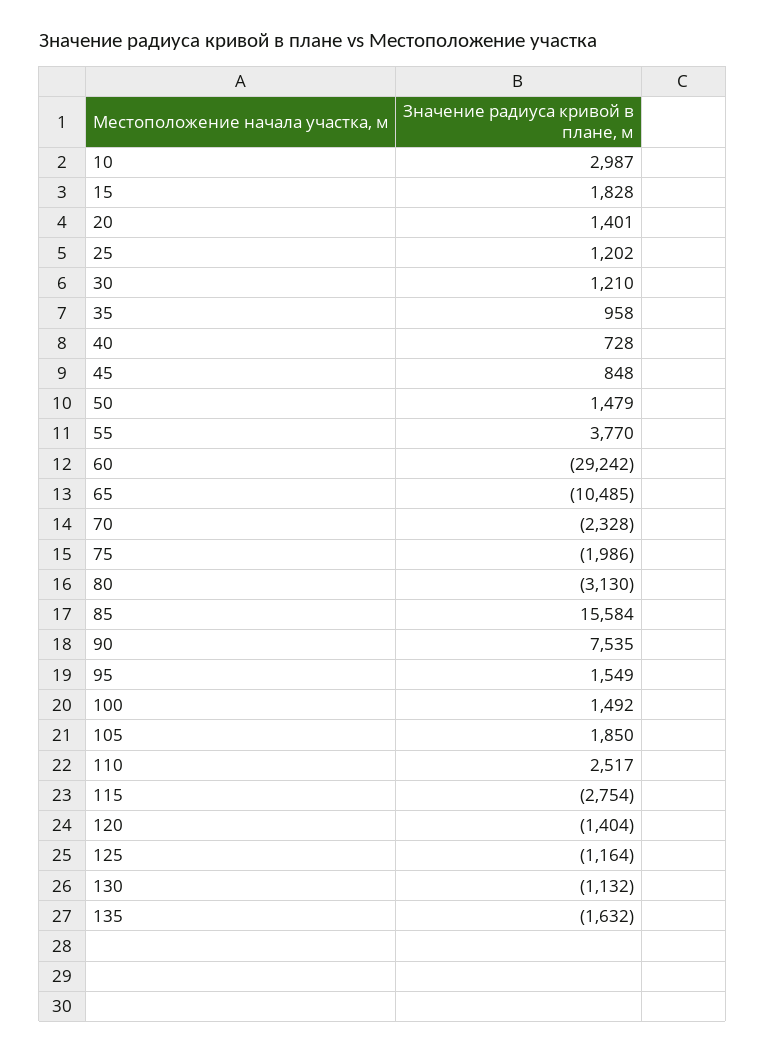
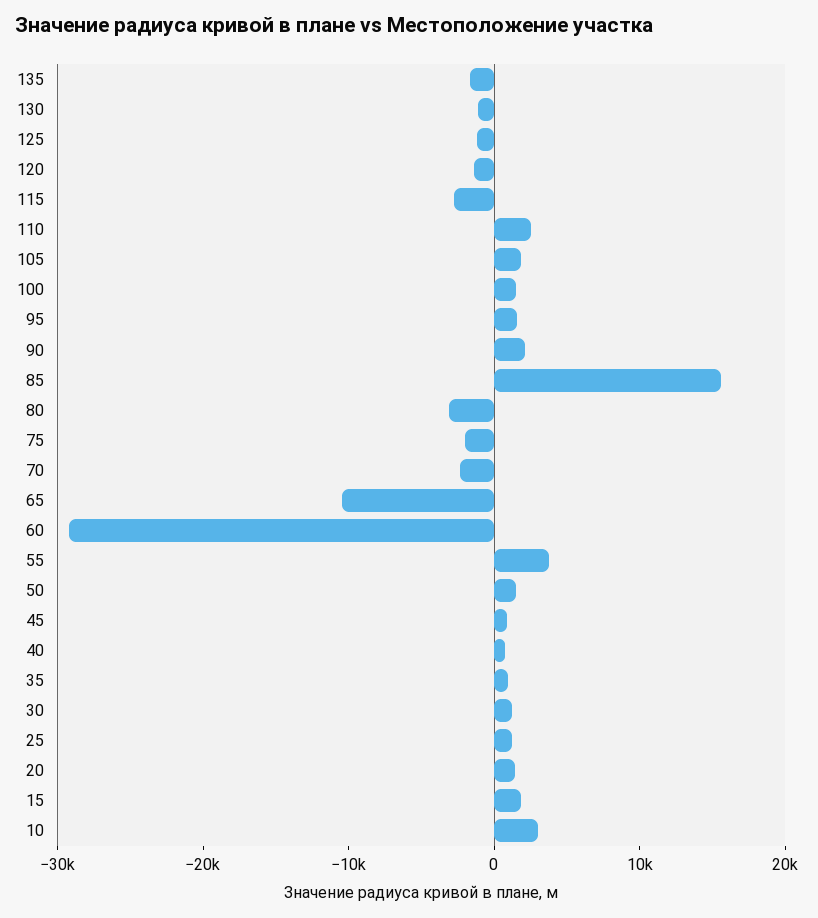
  {
    "10": 2987,
    "15": 1828,
    "20": 1401,
    "25": 1202,
    "30": 1210,
    "35": 958,
    "40": 728,
    "45": 848,
    "50": 1479,
    "55": 3770,
    "60": -29242,
    "65": -10485,
    "70": -2328,
    "75": -1986,
    "80": -3130,
    "85": 15584,
-   "90": 7535,
+   "90": 2000,
    "95": 1549,
    "100": 1492,
    "105": 1850,
    "110": 2517,
    "115": -2754,
    "120": -1404,
    "125": -1164,
    "130": -1132,
    "135": -1632
  }

